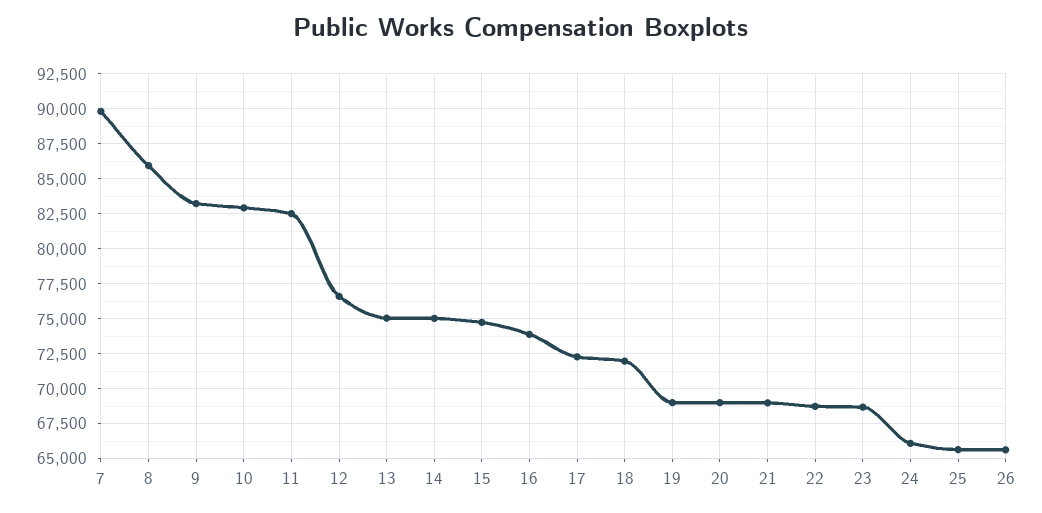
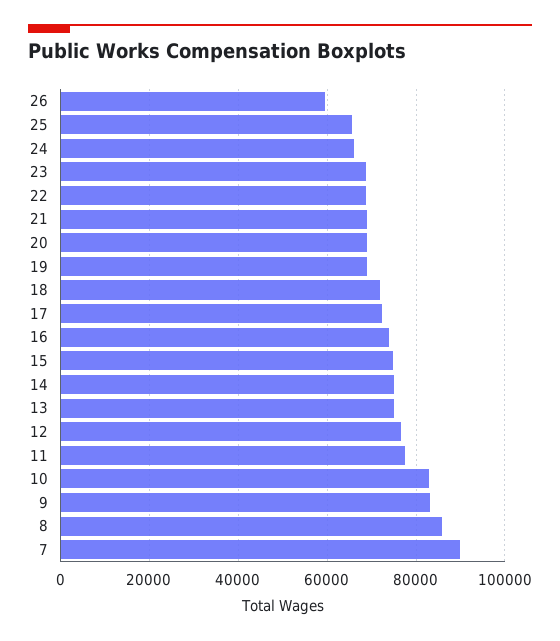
  {
    "7": 90000,
    "8": 86000,
    "9": 83000,
    "10": 83000,
-   "11": 82500,
+   "11": 78000,
    "12": 76500,
    "13": 75000,
    "14": 75000,
    "15": 74500,
    "16": 74000,
    "17": 72500,
    "18": 72000,
    "19": 69000,
    "20": 69000,
    "21": 69000,
    "22": 68500,
    "23": 68500,
    "24": 66000,
    "25": 65500,
-   "26": 65500
+   "26": 60000
  }

